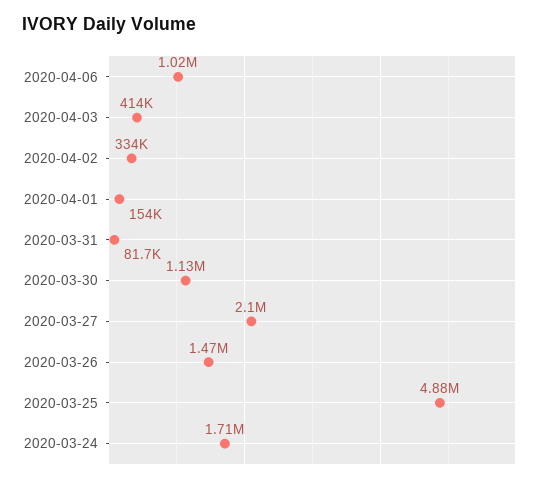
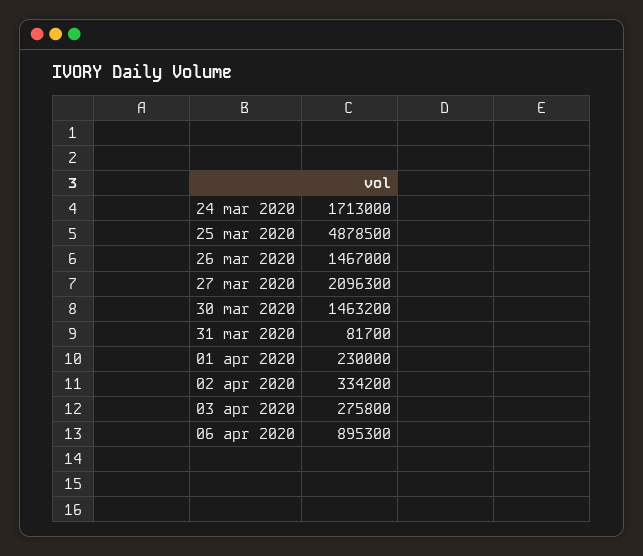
  {
-   "2020-04-06": 1020000,
+   "2020-04-06": 895300,
-   "2020-04-03": 414000,
+   "2020-04-03": 275800,
    "2020-04-02": 334200,
-   "2020-04-01": 154000,
+   "2020-04-01": 230000,
    "2020-03-31": 81700,
-   "2020-03-30": 1130000,
+   "2020-03-30": 1463200,
    "2020-03-27": 2096300,
    "2020-03-26": 1467000,
    "2020-03-25": 4878500,
    "2020-03-24": 1713000
  }

